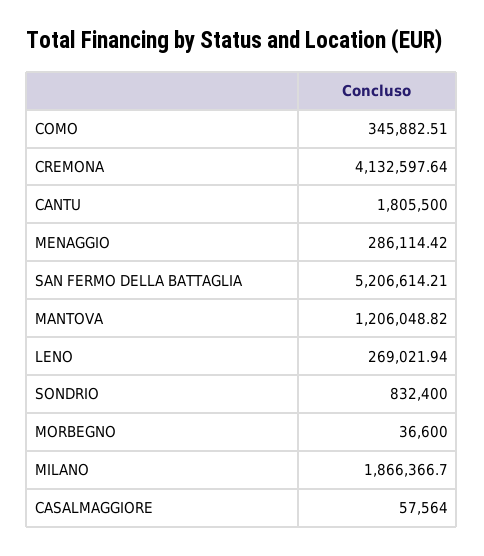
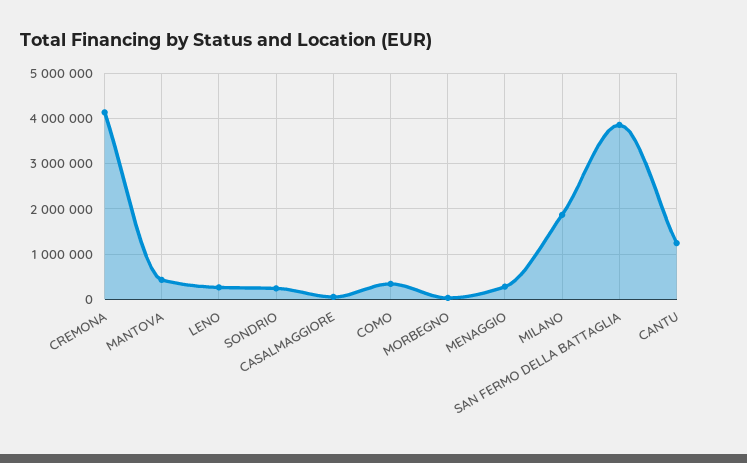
  {
    "COMO": 345882.51,
    "CREMONA": 4132597.64,
-   "CANTU": 1805500,
+   "CANTU": 1200000,
    "MENAGGIO": 286114.42,
-   "SAN FERMO DELLA BATTAGLIA": 5206614.21,
+   "SAN FERMO DELLA BATTAGLIA": 3800000,
-   "MANTOVA": 1206048.82,
+   "MANTOVA": 400000,
    "LENO": 269021.94,
-   "SONDRIO": 832400,
+   "SONDRIO": 200000,
    "MORBEGNO": 36600,
    "MILANO": 1866366.7,
    "CASALMAGGIORE": 57564
  }

